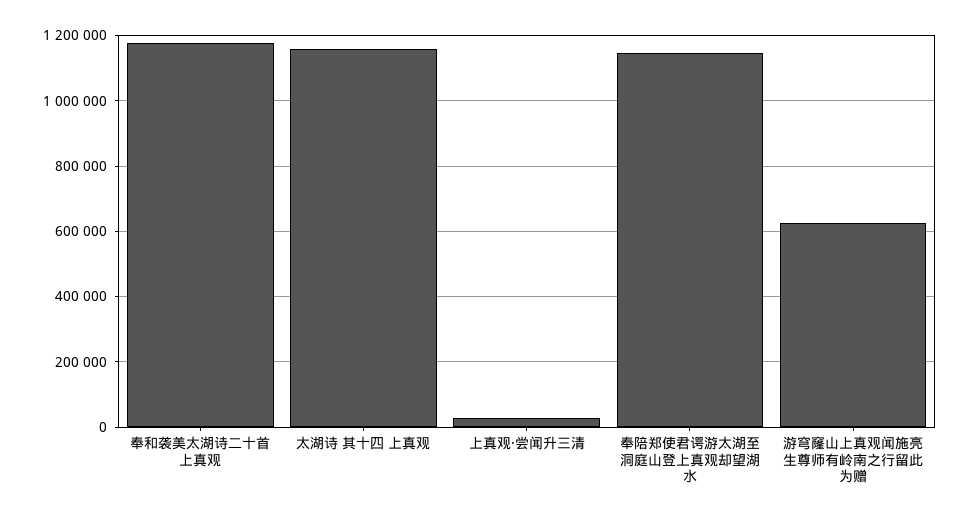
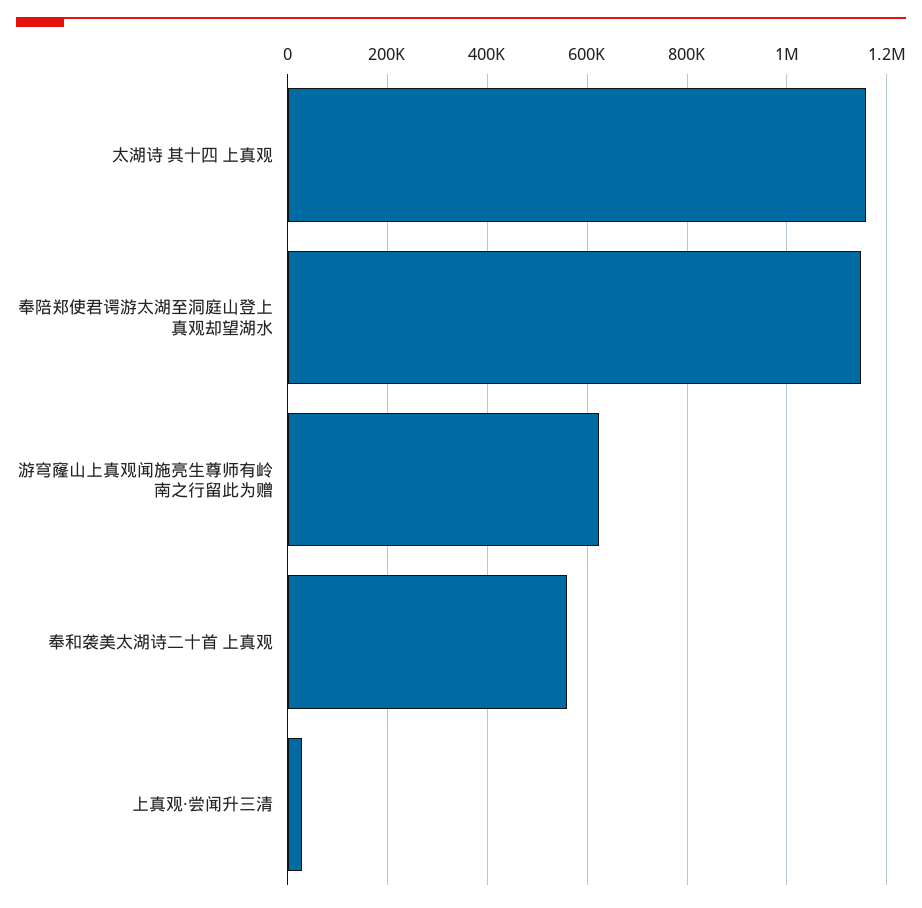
  {
-   "奉和袭美太湖诗二十首 上真观": 1180000,
+   "奉和袭美太湖诗二十首 上真观": 560000,
    "太湖诗 其十四 上真观": 1160000,
    "上真观·尝闻升三清": 20000,
    "奉陪郑使君谔游太湖至洞庭山登上真观却望湖水": 1140000,
    "游穹窿山上真观闻施亮生尊师有岭南之行留此为赠": 620000
  }

